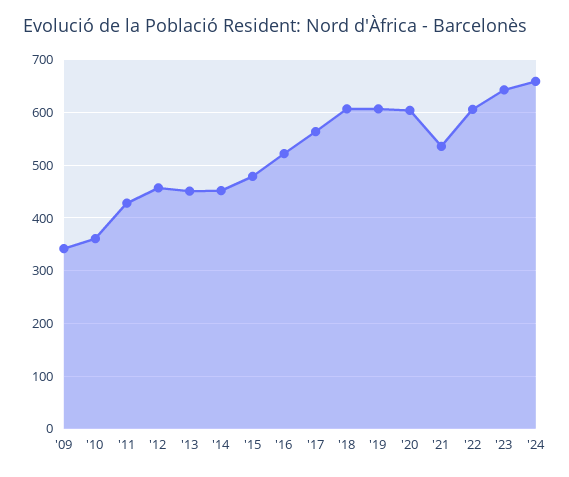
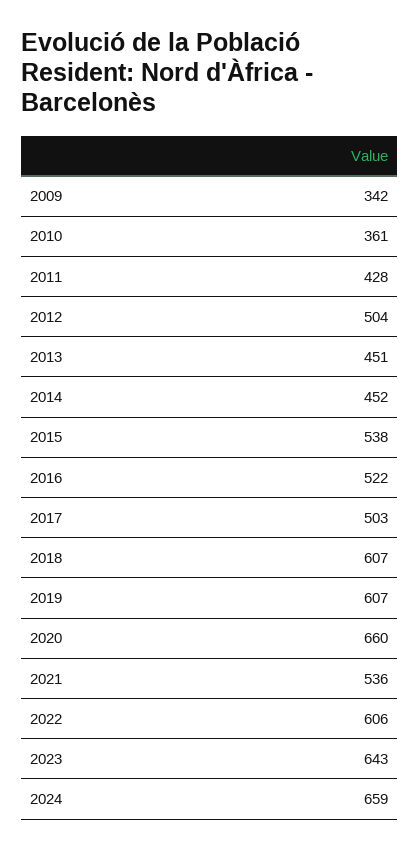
  {
    "'09": 342,
    "'10": 361,
    "'11": 428,
-   "'12": 460,
+   "'12": 504,
    "'13": 451,
    "'14": 452,
-   "'15": 480,
+   "'15": 538,
    "'16": 522,
-   "'17": 560,
+   "'17": 503,
    "'18": 607,
    "'19": 607,
-   "'20": 600,
+   "'20": 660,
    "'21": 536,
    "'22": 606,
    "'23": 643,
    "'24": 659
  }

